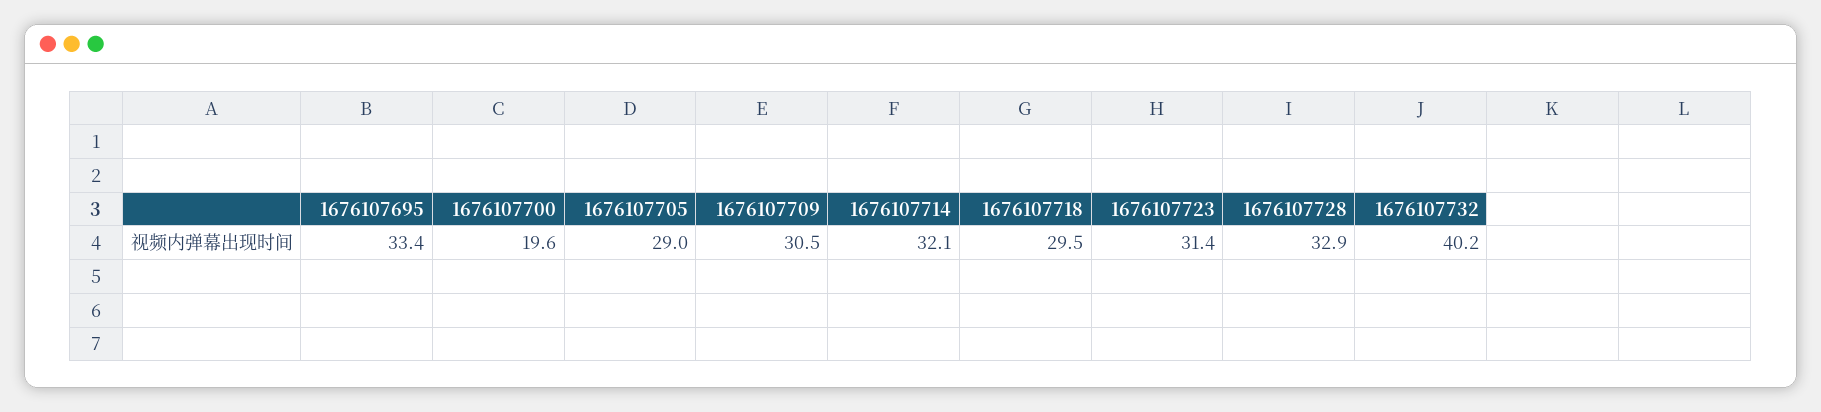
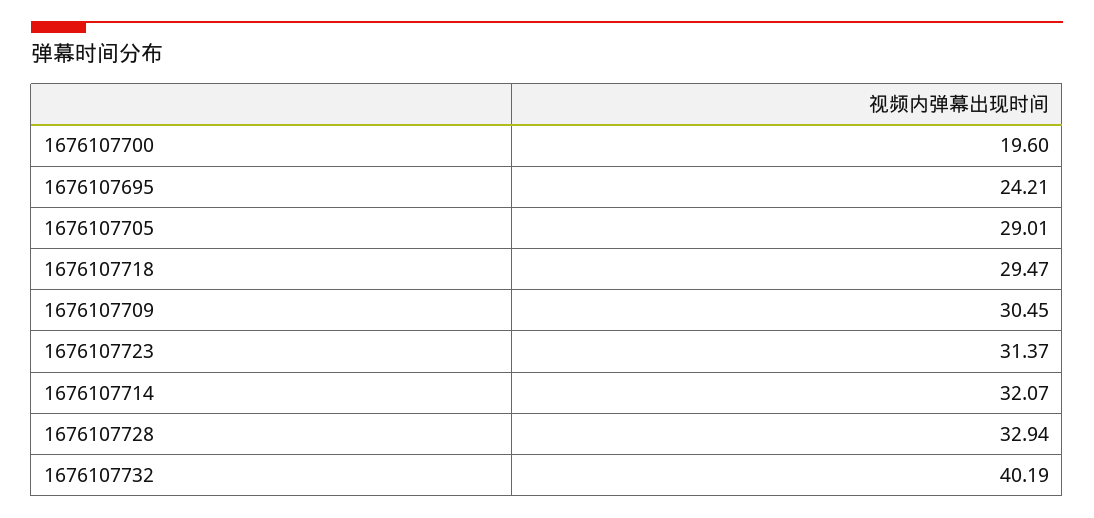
  {
-   "1676107695": 33.4,
+   "1676107695": 24.21,
    "1676107700": 19.6,
    "1676107705": 29.01,
    "1676107709": 30.45,
    "1676107714": 32.07,
    "1676107718": 29.47,
    "1676107723": 31.37,
    "1676107728": 32.94,
    "1676107732": 40.19
  }

